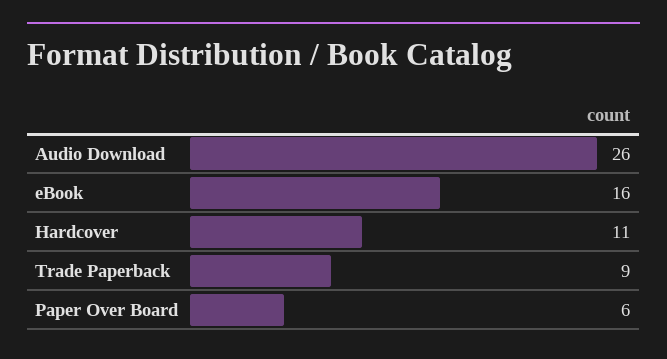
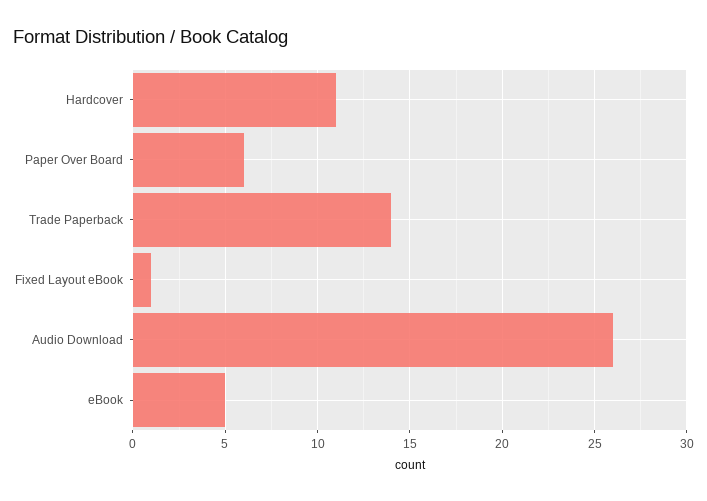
  {
    "Audio Download": 26,
-   "eBook": 16,
+   "eBook": 5,
    "Hardcover": 11,
-   "Trade Paperback": 9,
+   "Trade Paperback": 14,
-   "Paper Over Board": 6
+   "Paper Over Board": 6,
+   "Fixed Layout eBook": 1
  }

